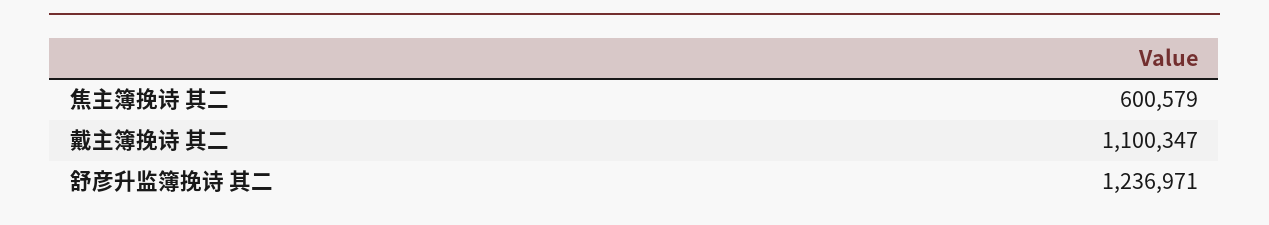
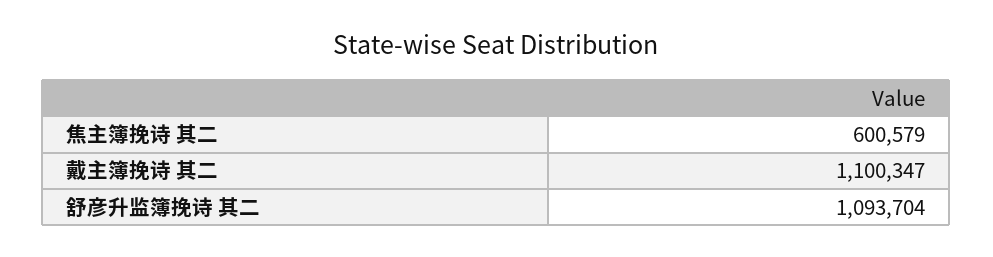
  {
    "焦主簿挽诗 其二": 600579,
    "戴主簿挽诗 其二": 1100347,
-   "舒彦升监簿挽诗 其二": 1236971
+   "舒彦升监簿挽诗 其二": 1093704
  }

